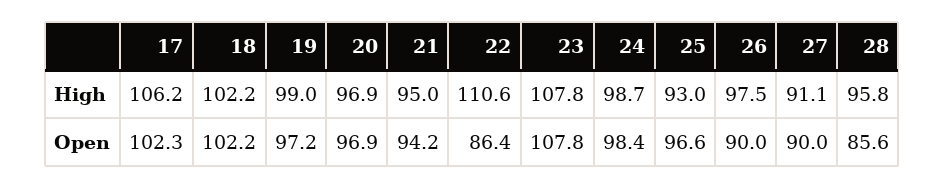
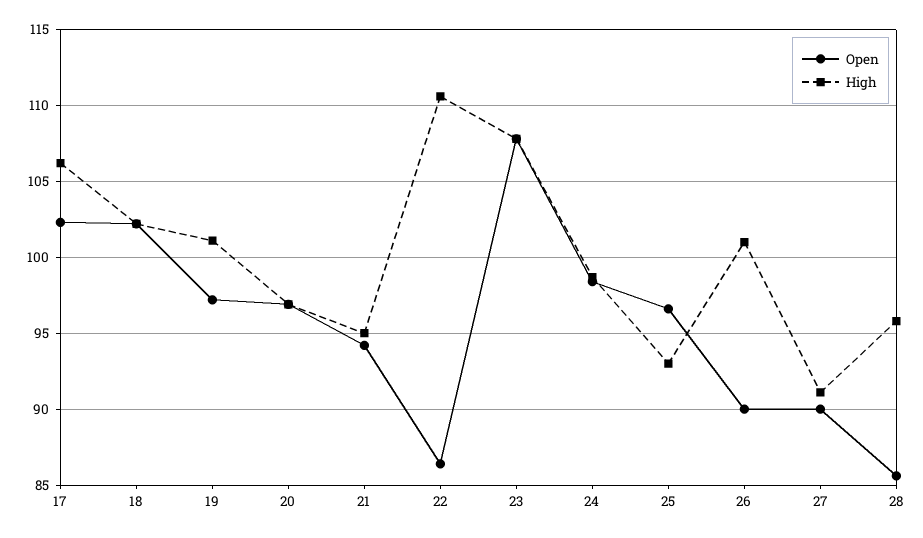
  {
    "High": {
      "17": 106.2,
      "18": 102.2,
-     "19": 99,
+     "19": 101,
      "20": 96.9,
      "21": 95,
      "22": 110.6,
      "23": 107.8,
      "24": 98.7,
      "25": 93,
-     "26": 97.5,
+     "26": 101,
      "27": 91.1,
      "28": 95.8
    },
    "Open": {
      "17": 102.3,
      "18": 102.2,
      "19": 97.2,
      "20": 96.9,
      "21": 94.2,
      "22": 86.4,
      "23": 107.8,
      "24": 98.4,
      "25": 96.6,
      "26": 90,
      "27": 90,
      "28": 85.6
    }
  }

